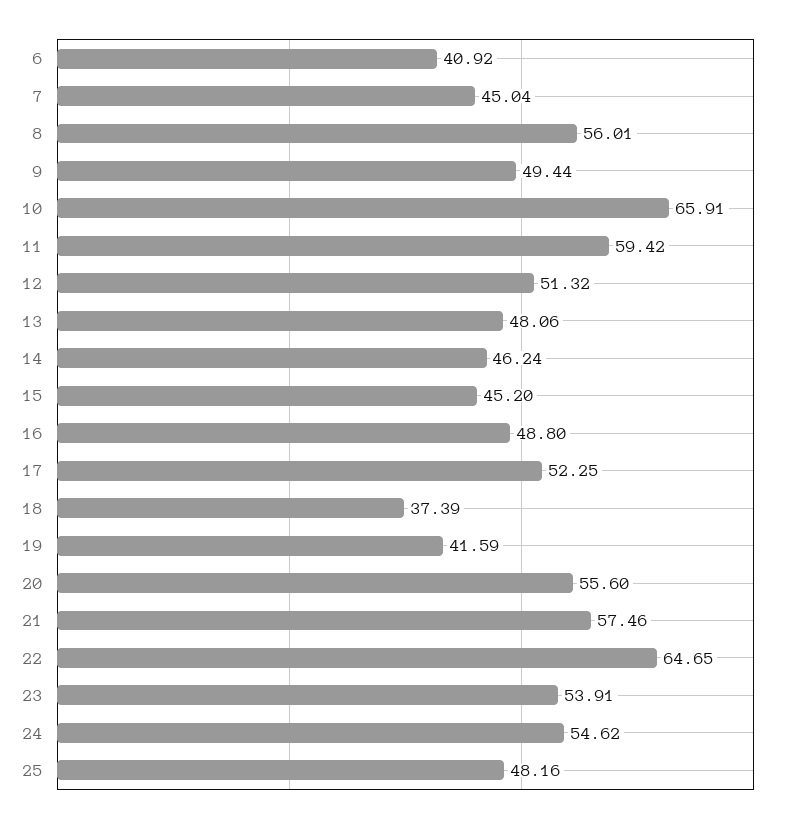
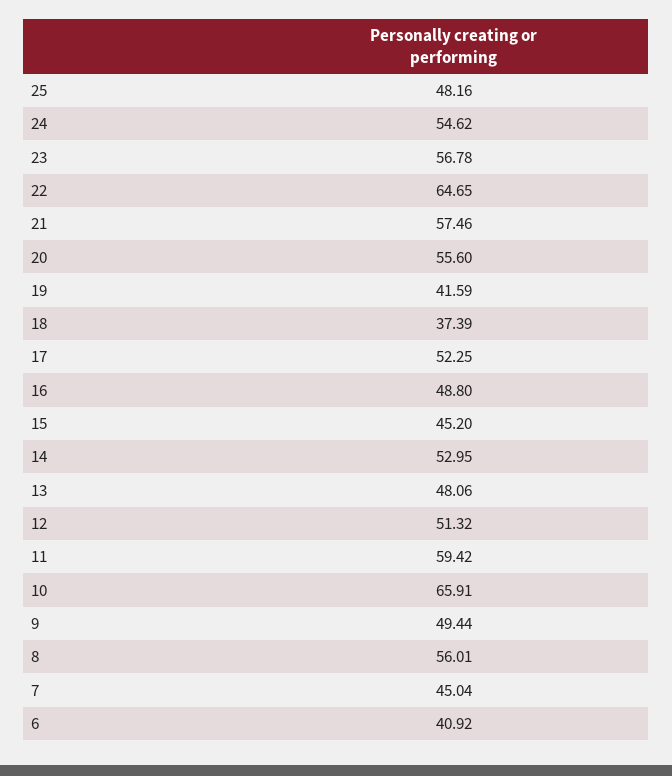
  {
    "6": 40.92,
    "7": 45.04,
    "8": 56.01,
    "9": 49.44,
    "10": 65.91,
    "11": 59.42,
    "12": 51.32,
    "13": 48.06,
-   "14": 46.24,
+   "14": 52.95,
    "15": 45.2,
    "16": 48.8,
    "17": 52.25,
    "18": 37.39,
    "19": 41.59,
    "20": 55.6,
    "21": 57.46,
    "22": 64.65,
-   "23": 53.91,
+   "23": 56.78,
    "24": 54.62,
    "25": 48.16
  }

